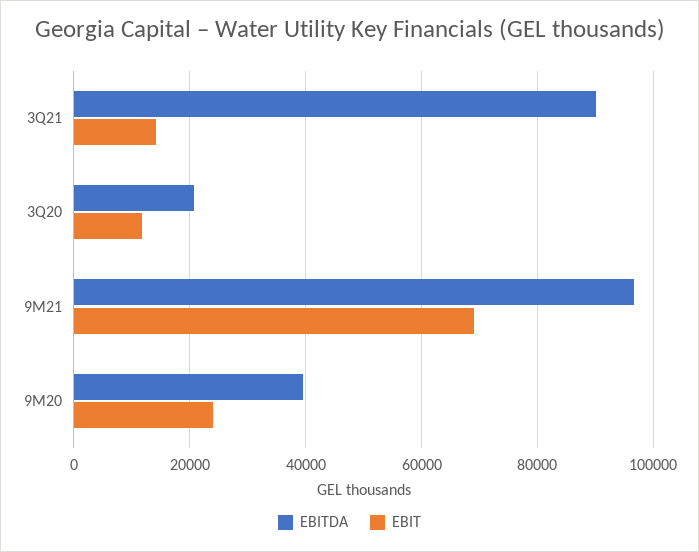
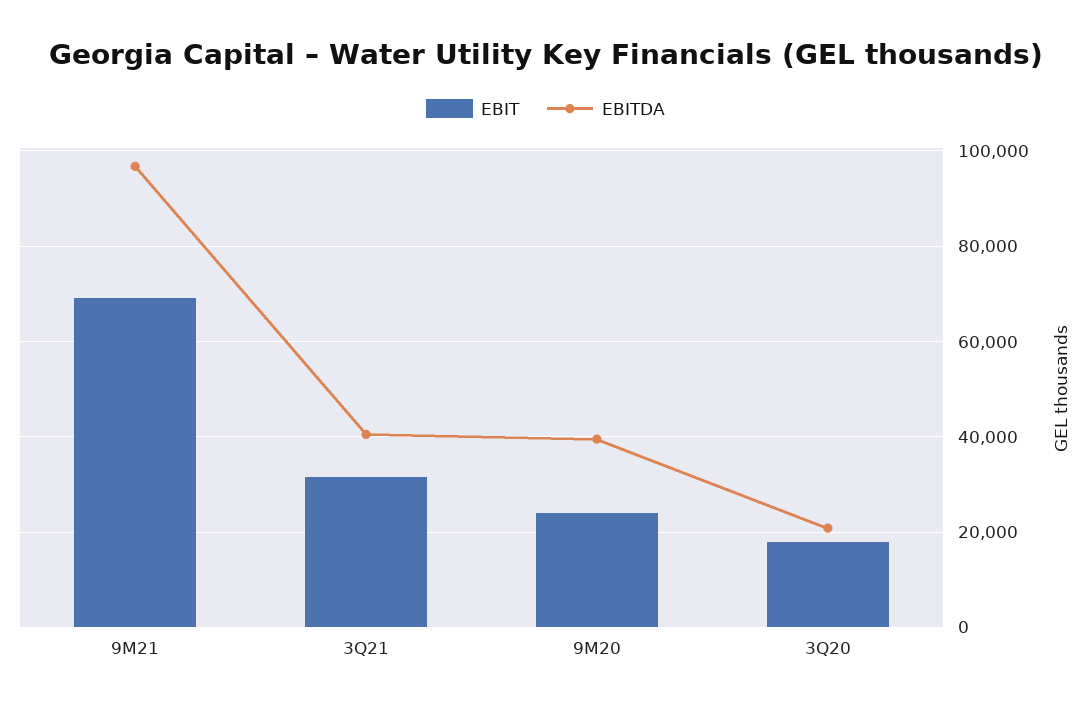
  {
    "EBITDA": {
-     "3Q21": 90000,
+     "3Q21": 40000,
      "3Q20": 20000,
      "9M21": 96000,
      "9M20": 40000
    },
    "EBIT": {
-     "3Q21": 14000,
+     "3Q21": 32000,
-     "3Q20": 12000,
+     "3Q20": 18000,
      "9M21": 70000,
      "9M20": 24000
    }
  }

